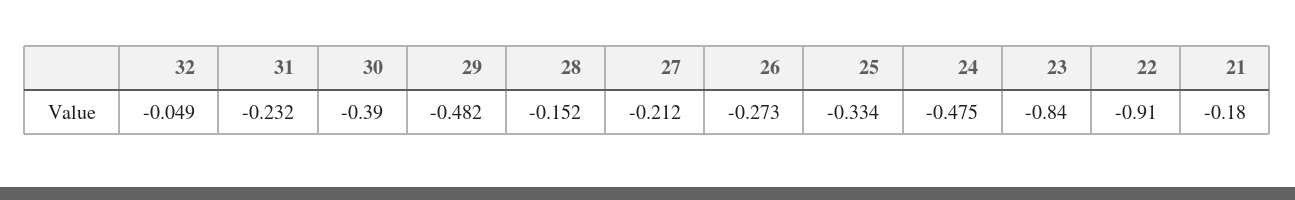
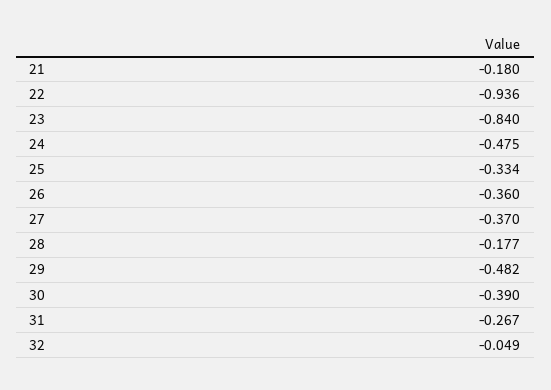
  {
    "32": -0.049,
-   "31": -0.232,
+   "31": -0.267,
    "30": -0.39,
    "29": -0.482,
-   "28": -0.152,
+   "28": -0.177,
-   "27": -0.212,
+   "27": -0.37,
-   "26": -0.273,
+   "26": -0.36,
    "25": -0.334,
    "24": -0.475,
    "23": -0.84,
-   "22": -0.91,
+   "22": -0.936,
    "21": -0.18
  }

